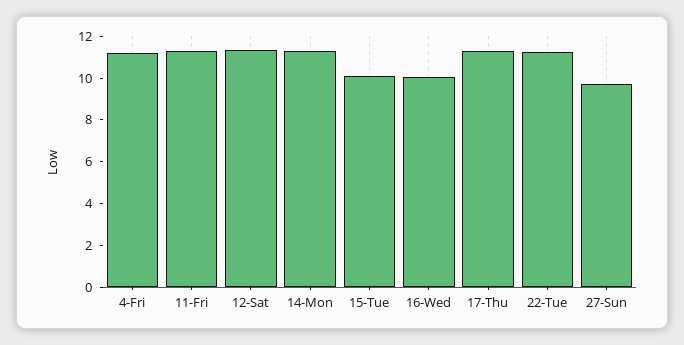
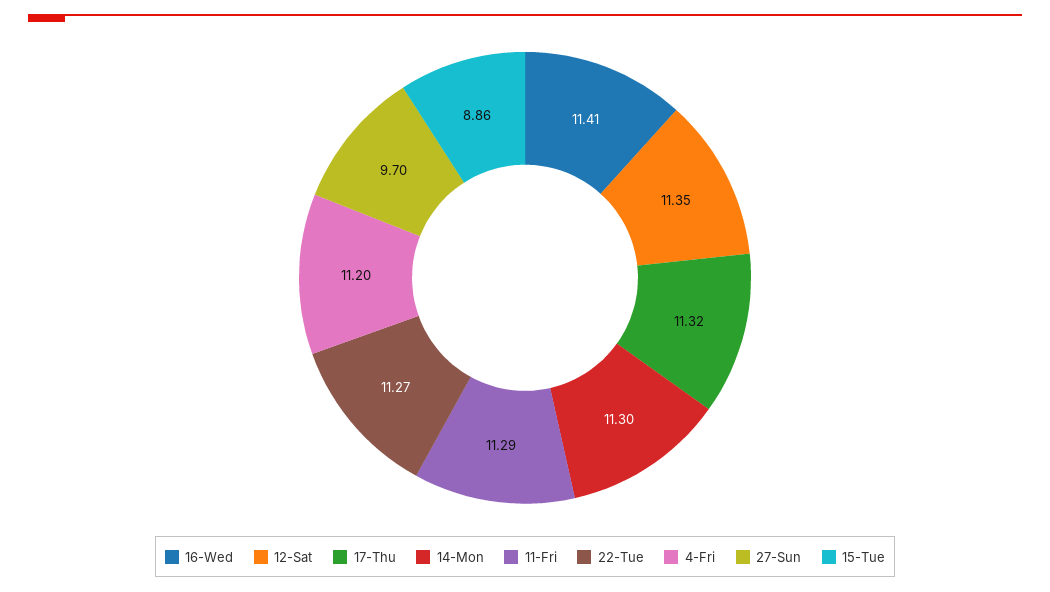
  {
    "4-Fri": 11.2,
    "11-Fri": 11.29,
    "12-Sat": 11.35,
    "14-Mon": 11.3,
-   "15-Tue": 10,
+   "15-Tue": 8.86,
-   "16-Wed": 10,
+   "16-Wed": 11.41,
    "17-Thu": 11.32,
    "22-Tue": 11.27,
    "27-Sun": 9.7
  }

